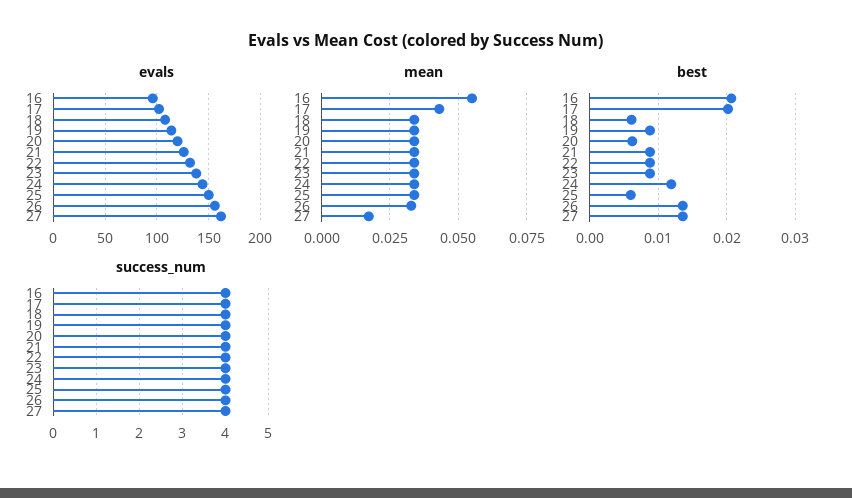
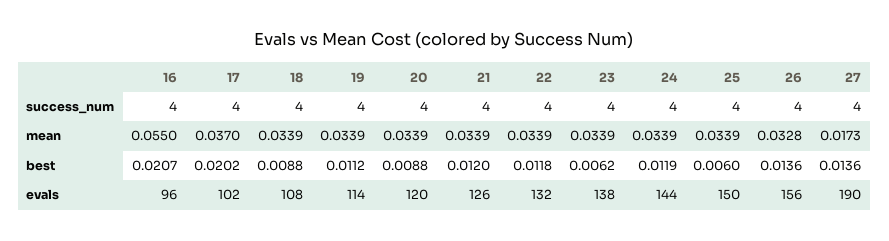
  {
    "evals": {
      "16": 96,
      "17": 102,
      "18": 108,
      "19": 114,
      "20": 120,
      "21": 126,
      "22": 132,
      "23": 138,
      "24": 144,
      "25": 150,
      "26": 156,
-     "27": 160
+     "27": 190
    },
    "mean": {
      "16": 0.055,
-     "17": 0.0425,
+     "17": 0.037,
      "18": 0.0339,
      "19": 0.0339,
      "20": 0.0339,
      "21": 0.0339,
      "22": 0.0339,
      "23": 0.0339,
      "24": 0.0339,
      "25": 0.0339,
      "26": 0.0328,
      "27": 0.0173
    },
    "best": {
      "16": 0.0207,
      "17": 0.0202,
-     "18": 0.006,
+     "18": 0.0088,
-     "19": 0.009,
+     "19": 0.0112,
-     "20": 0.006,
+     "20": 0.0088,
-     "21": 0.009,
+     "21": 0.012,
-     "22": 0.009,
+     "22": 0.0118,
-     "23": 0.009,
+     "23": 0.0062,
      "24": 0.0119,
      "25": 0.006,
      "26": 0.0136,
      "27": 0.0136
    },
    "success_num": {
      "16": 4,
      "17": 4,
      "18": 4,
      "19": 4,
      "20": 4,
      "21": 4,
      "22": 4,
      "23": 4,
      "24": 4,
      "25": 4,
      "26": 4,
      "27": 4
    }
  }

